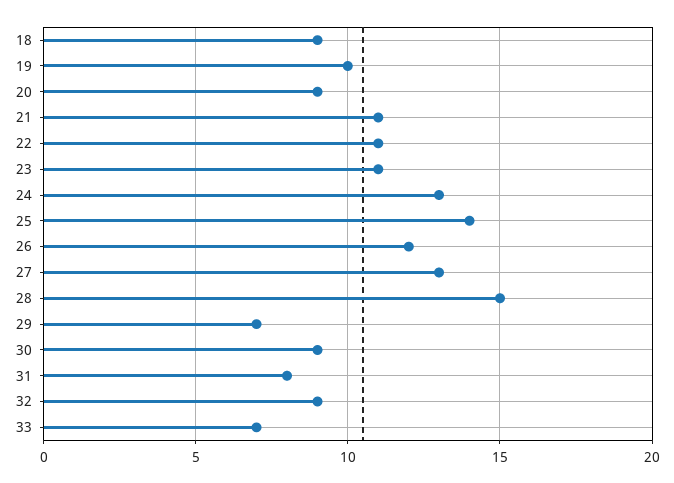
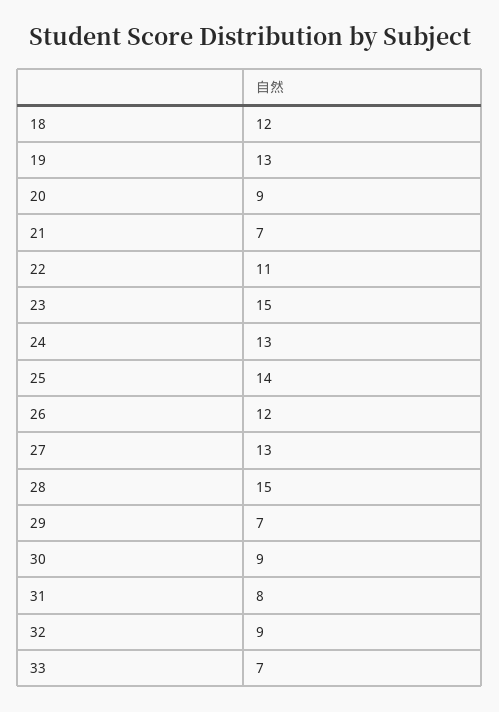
  {
-   "18": 9,
+   "18": 12,
-   "19": 10,
+   "19": 13,
    "20": 9,
-   "21": 11,
+   "21": 7,
    "22": 11,
-   "23": 11,
+   "23": 15,
    "24": 13,
    "25": 14,
    "26": 12,
    "27": 13,
    "28": 15,
    "29": 7,
    "30": 9,
    "31": 8,
    "32": 9,
    "33": 7
  }

